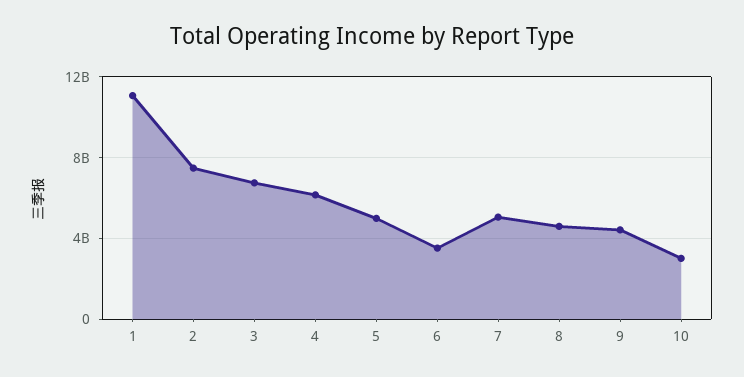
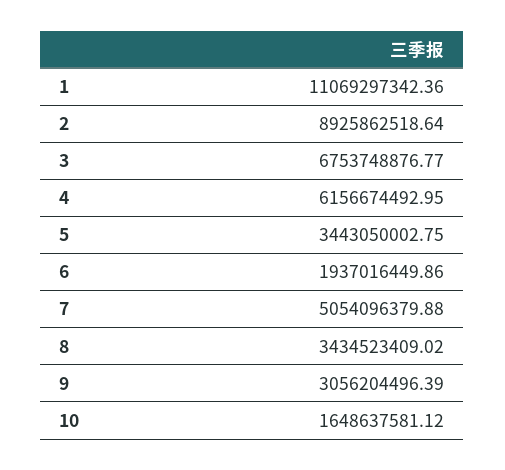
  {
    "1": 11069297342.36,
-   "2": 7500000000,
+   "2": 8925862518.64,
    "3": 6753748876.77,
    "4": 6156674492.95,
-   "5": 5000000000,
+   "5": 3443050002.75,
-   "6": 3500000000,
+   "6": 1937016449.86,
    "7": 5054096379.88,
-   "8": 4500000000,
+   "8": 3434523409.02,
-   "9": 4500000000,
+   "9": 3056204496.39,
-   "10": 3000000000
+   "10": 1648637581.12
  }

